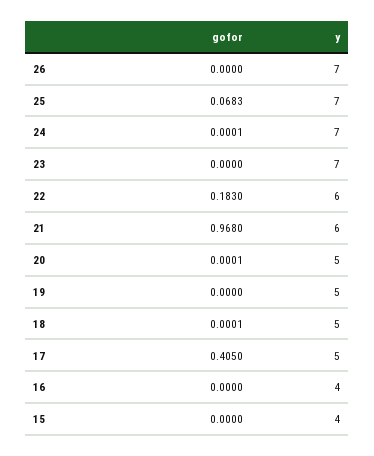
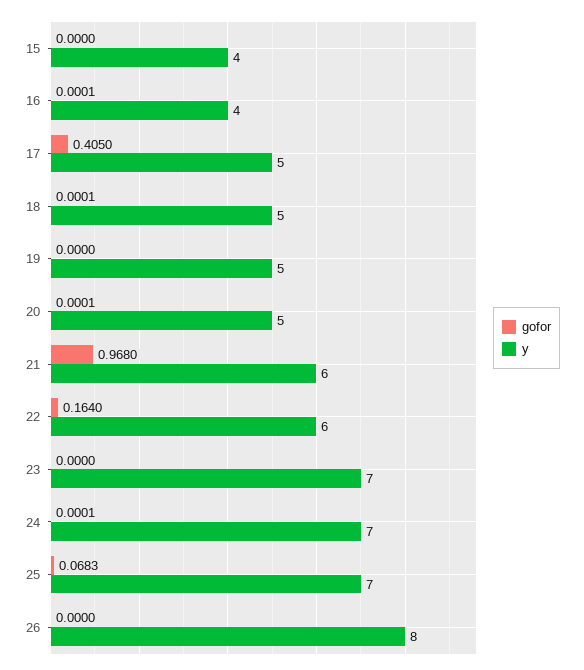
  {
    "gofor": {
      "26": 0,
      "25": 0.0683,
      "24": 0.0001,
      "23": 0,
-     "22": 0.183,
+     "22": 0.164,
      "21": 0.968,
      "20": 0.0001,
      "19": 0,
      "18": 0.0001,
      "17": 0.405,
-     "16": 0,
+     "16": 0.0001,
      "15": 0
    },
    "y": {
-     "26": 7,
+     "26": 8,
      "25": 7,
      "24": 7,
      "23": 7,
      "22": 6,
      "21": 6,
      "20": 5,
      "19": 5,
      "18": 5,
      "17": 5,
      "16": 4,
      "15": 4
    }
  }

